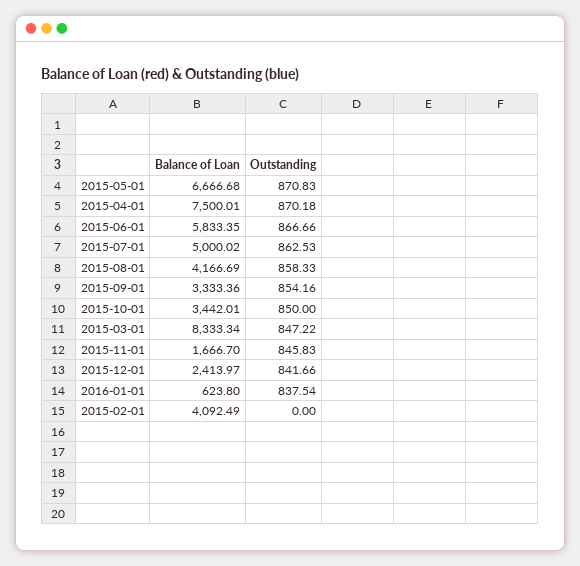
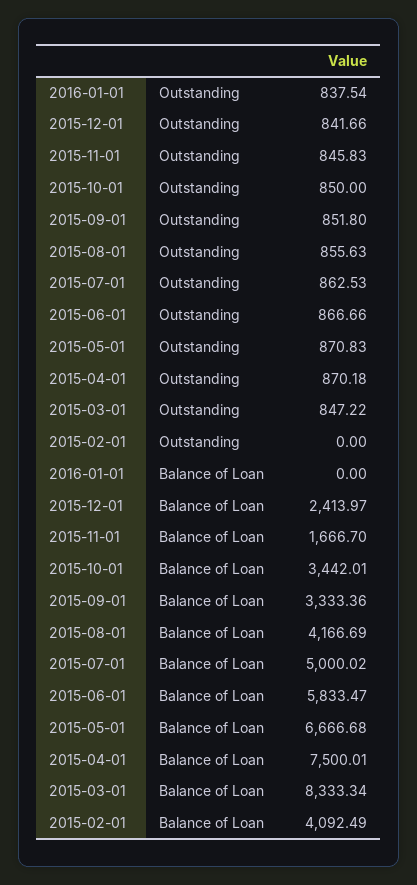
  {
    "Balance of Loan": {
      "2015-05-01": 6666.68,
      "2015-04-01": 7500.01,
-     "2015-06-01": 5833.35,
+     "2015-06-01": 5833.47,
      "2015-07-01": 5000.02,
      "2015-08-01": 4166.69,
      "2015-09-01": 3333.36,
      "2015-10-01": 3442.01,
      "2015-03-01": 8333.34,
      "2015-11-01": 1666.7,
      "2015-12-01": 2413.97,
-     "2016-01-01": 623.8,
+     "2016-01-01": 0,
      "2015-02-01": 4092.49
    },
    "Outstanding": {
      "2015-05-01": 870.83,
      "2015-04-01": 870.18,
      "2015-06-01": 866.66,
      "2015-07-01": 862.53,
-     "2015-08-01": 858.33,
+     "2015-08-01": 855.63,
-     "2015-09-01": 854.16,
+     "2015-09-01": 851.8,
      "2015-10-01": 850,
      "2015-03-01": 847.22,
      "2015-11-01": 845.83,
      "2015-12-01": 841.66,
      "2016-01-01": 837.54,
      "2015-02-01": 0
    }
  }

